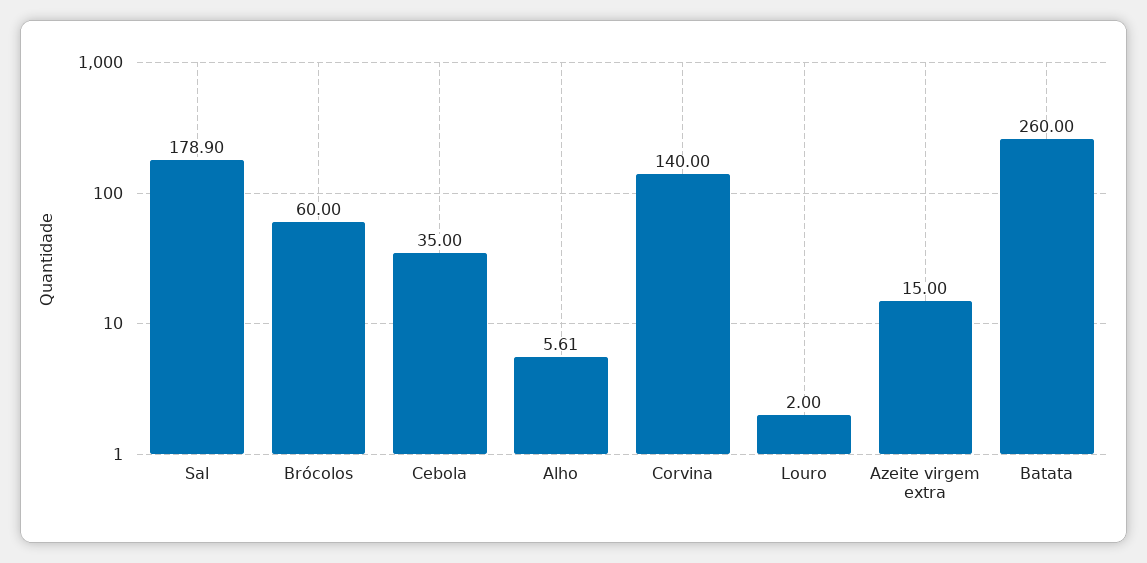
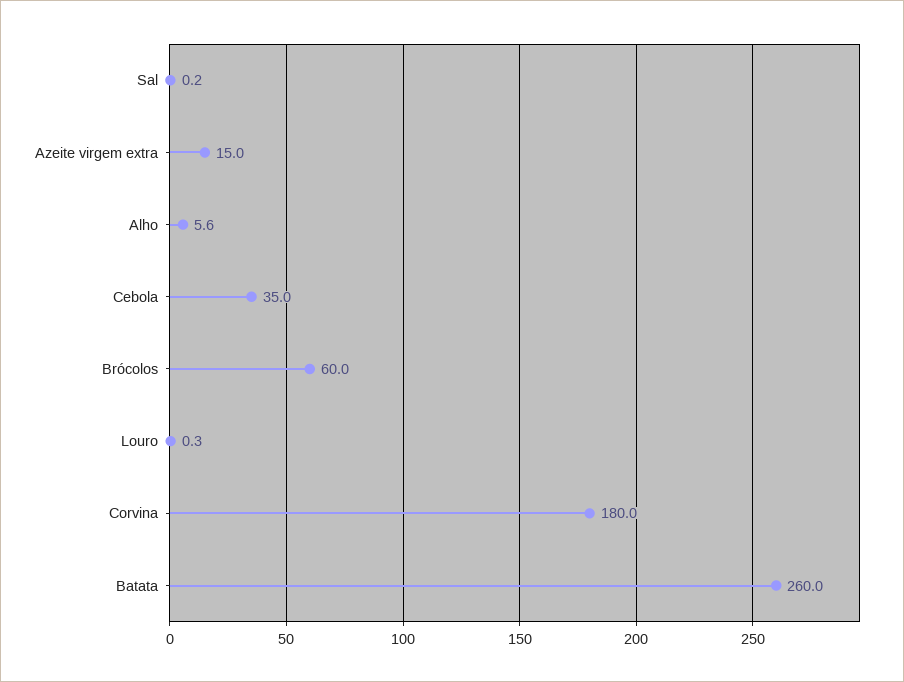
  {
-   "Sal": 178.9,
+   "Sal": 0.2,
    "Brócolos": 60,
    "Cebola": 35,
    "Alho": 5.61,
-   "Corvina": 140,
+   "Corvina": 180,
-   "Louro": 2,
+   "Louro": 0.3,
    "Azeite virgem extra": 15,
    "Batata": 260
  }

